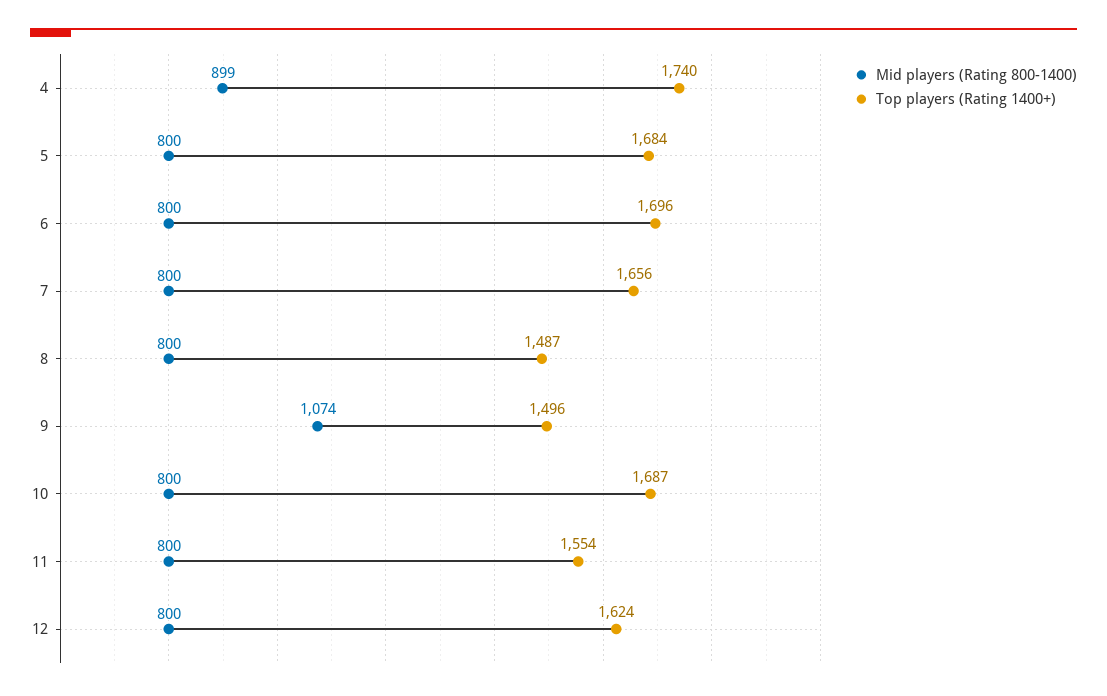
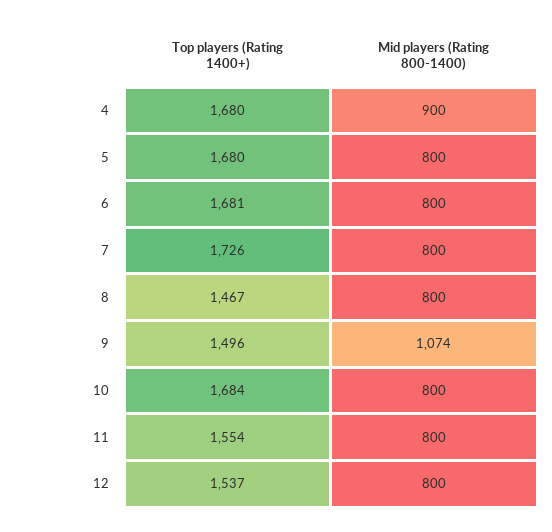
  {
    "Mid players (Rating 800-1400)": {
-     "4": 899,
+     "4": 900,
      "5": 800,
      "6": 800,
      "7": 800,
      "8": 800,
      "9": 1074,
      "10": 800,
      "11": 800,
      "12": 800
    },
    "Top players (Rating 1400+)": {
-     "4": 1740,
+     "4": 1680,
-     "5": 1684,
+     "5": 1680,
-     "6": 1696,
+     "6": 1681,
-     "7": 1656,
+     "7": 1726,
-     "8": 1487,
+     "8": 1467,
      "9": 1496,
-     "10": 1687,
+     "10": 1684,
      "11": 1554,
-     "12": 1624
+     "12": 1537
    }
  }

